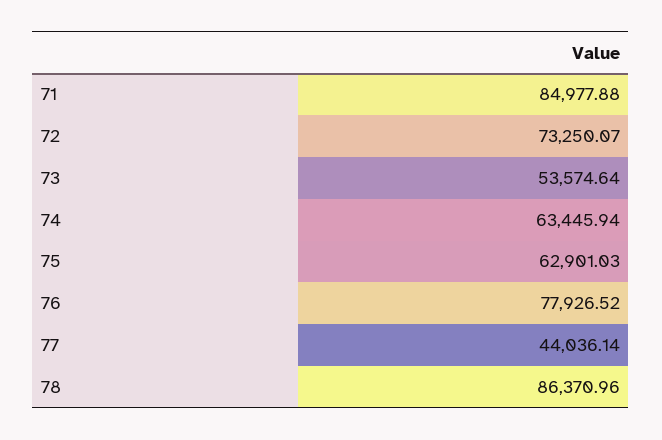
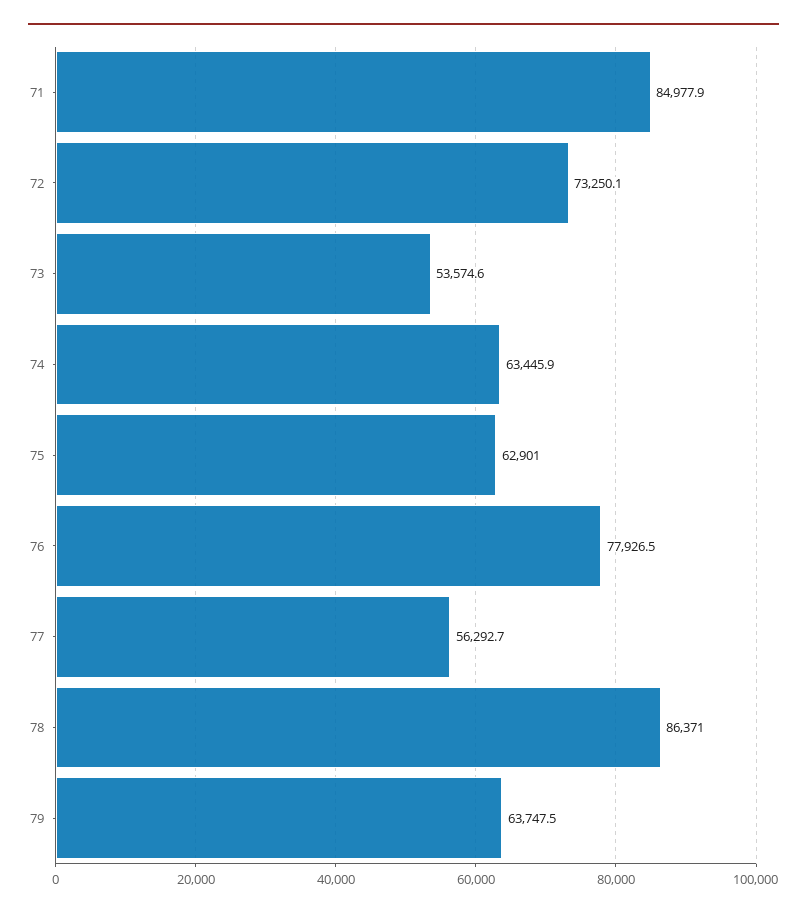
  {
    "71": 84977.88,
    "72": 73250.07,
    "73": 53574.64,
    "74": 63445.94,
    "75": 62901.03,
    "76": 77926.52,
-   "77": 44036.14,
+   "77": 56292.7,
-   "78": 86370.96
+   "78": 86370.96,
+   "79": 63747.5
  }

